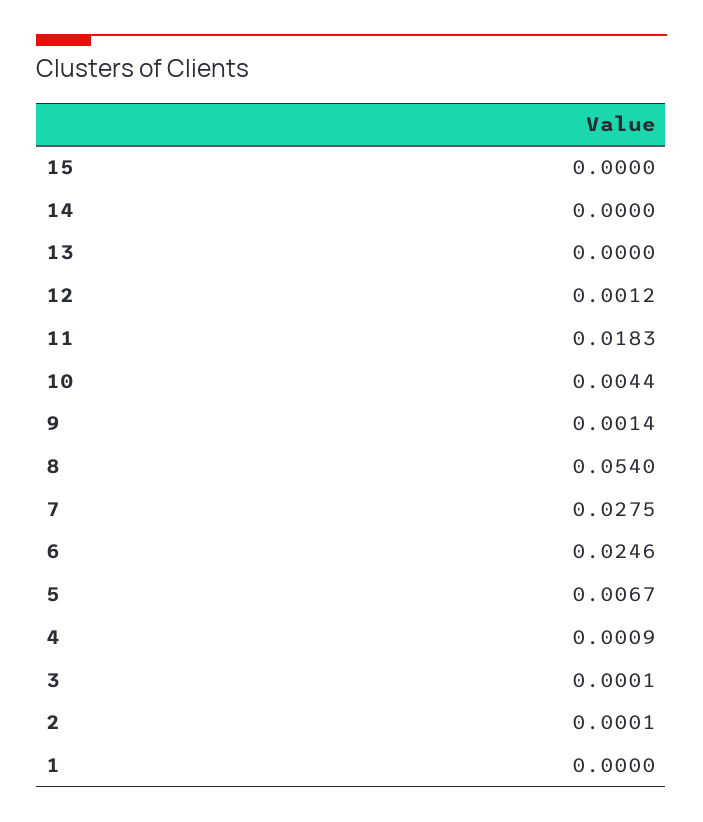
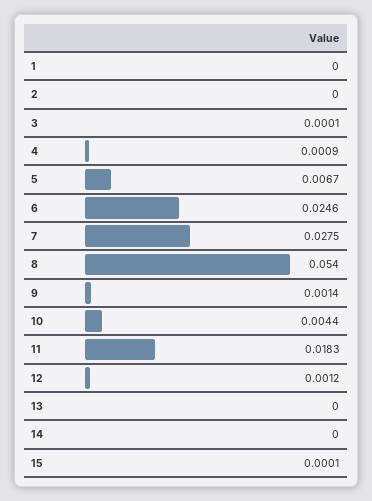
  {
-   "15": 0,
+   "15": 0.0001,
    "14": 0,
    "13": 0,
    "12": 0.0012,
    "11": 0.0183,
    "10": 0.0044,
    "9": 0.0014,
    "8": 0.054,
    "7": 0.0275,
    "6": 0.0246,
    "5": 0.0067,
    "4": 0.0009,
    "3": 0.0001,
-   "2": 0.0001,
+   "2": 0,
    "1": 0
  }

